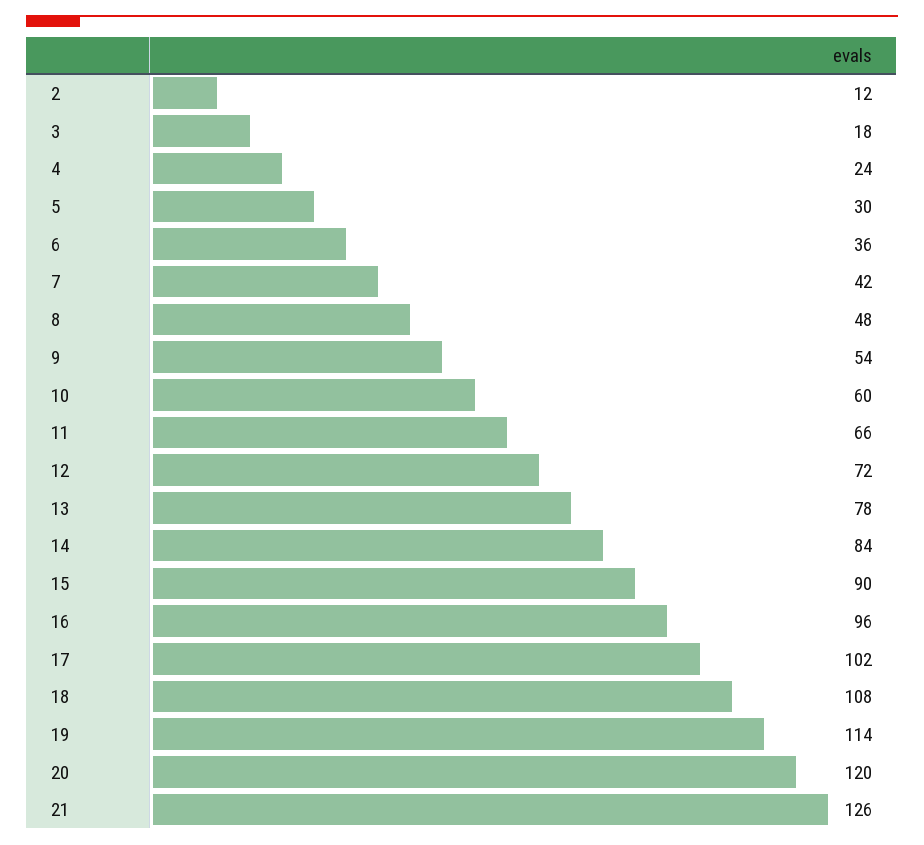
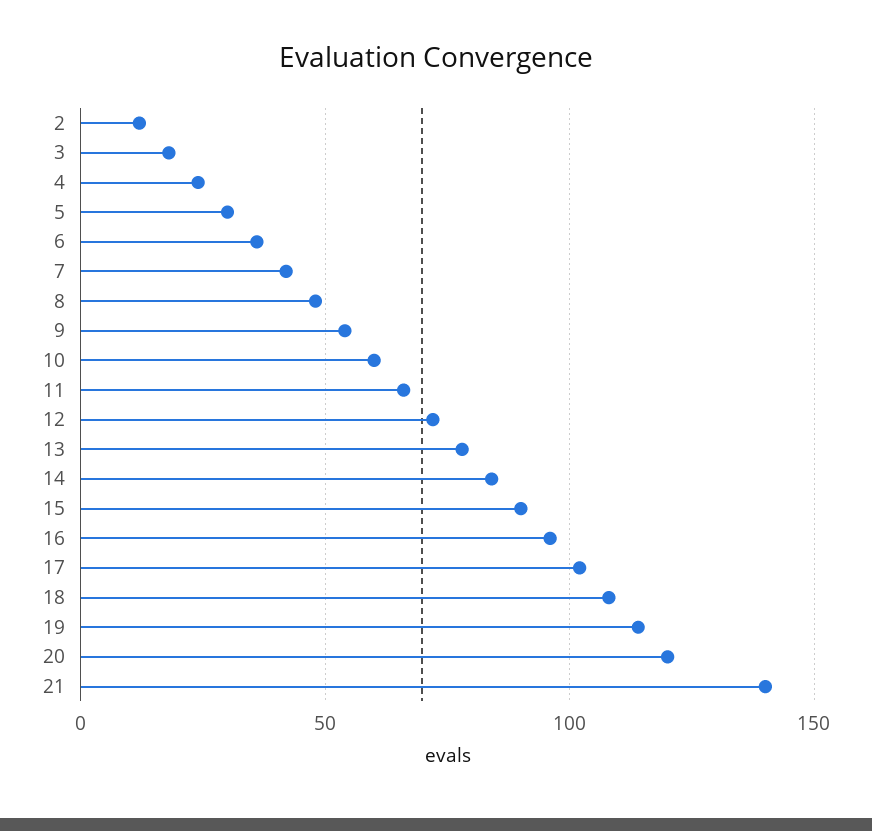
  {
    "2": 12,
    "3": 18,
    "4": 24,
    "5": 30,
    "6": 36,
    "7": 42,
    "8": 48,
    "9": 54,
    "10": 60,
    "11": 66,
    "12": 72,
    "13": 78,
    "14": 84,
    "15": 90,
    "16": 96,
    "17": 102,
    "18": 108,
    "19": 114,
    "20": 120,
-   "21": 126
+   "21": 140
  }

